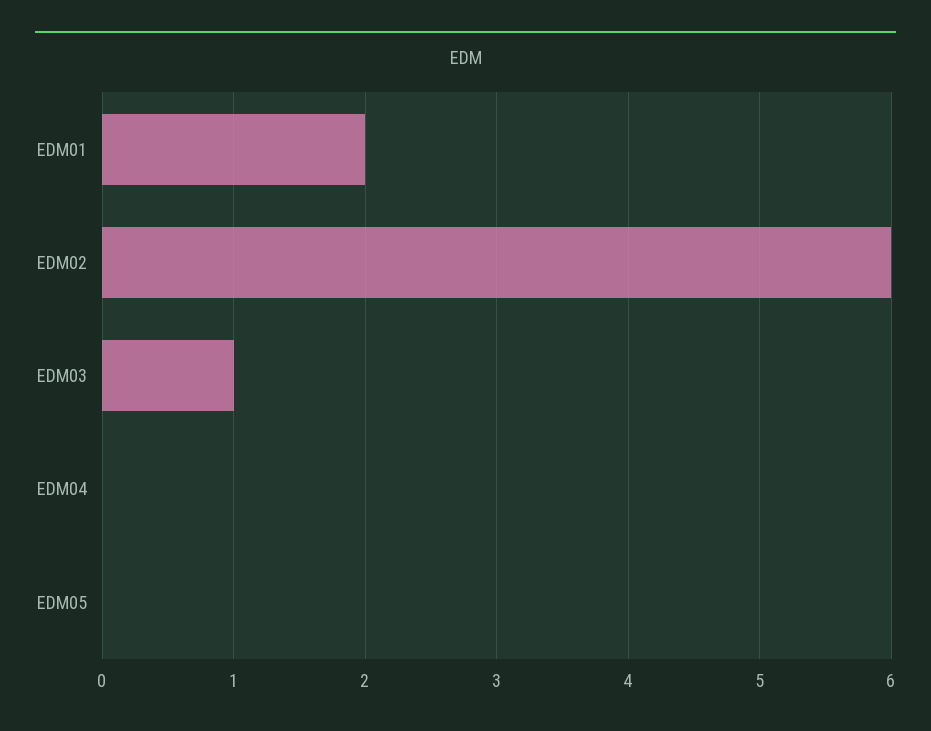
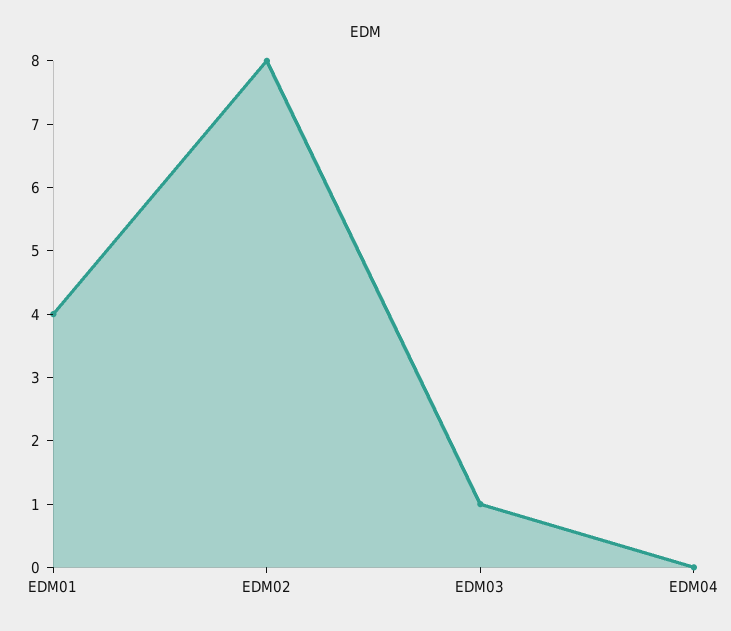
  {
-   "EDM01": 2,
+   "EDM01": 4,
-   "EDM02": 6,
+   "EDM02": 8,
    "EDM03": 1,
-   "EDM04": 0,
+   "EDM04": 0
-   "EDM05": 0
  }

